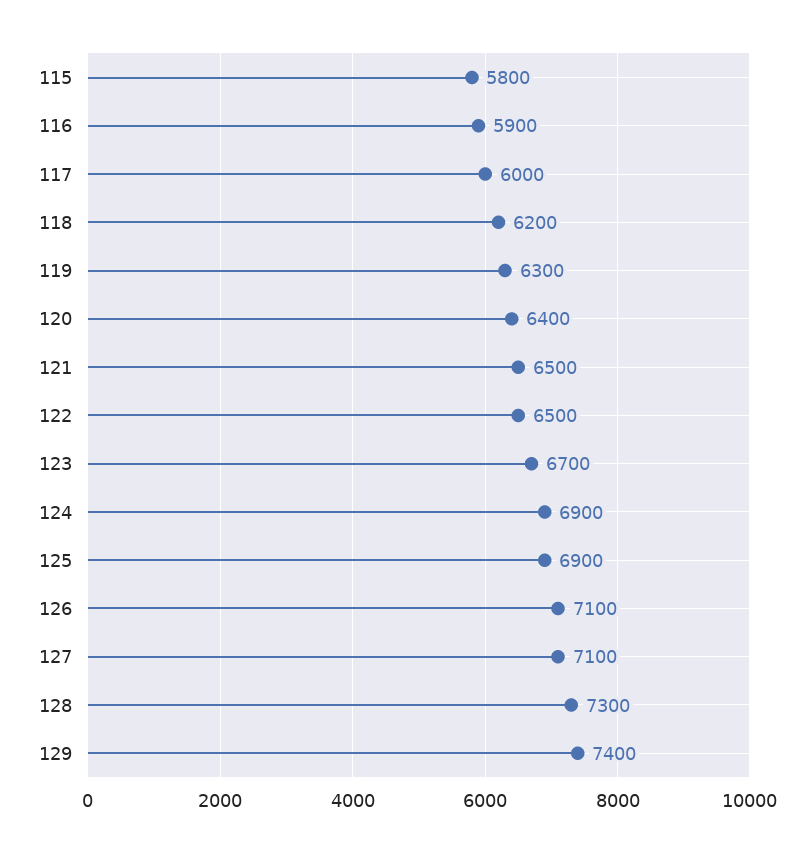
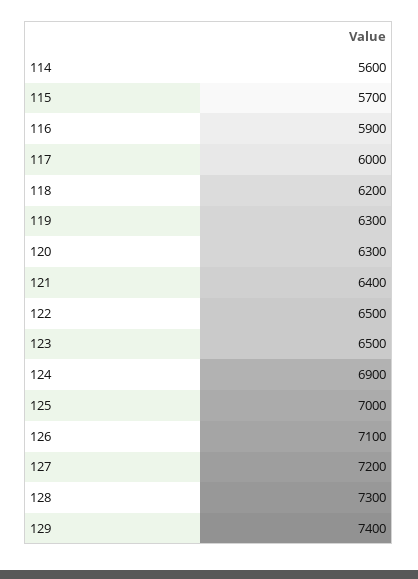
  {
-   "115": 5800,
+   "115": 5700,
    "116": 5900,
    "117": 6000,
    "118": 6200,
    "119": 6300,
-   "120": 6400,
+   "120": 6300,
-   "121": 6500,
+   "121": 6400,
    "122": 6500,
-   "123": 6700,
+   "123": 6500,
    "124": 6900,
-   "125": 6900,
+   "125": 7000,
    "126": 7100,
-   "127": 7100,
+   "127": 7200,
    "128": 7300,
-   "129": 7400
+   "129": 7400,
+   "114": 5600
  }

